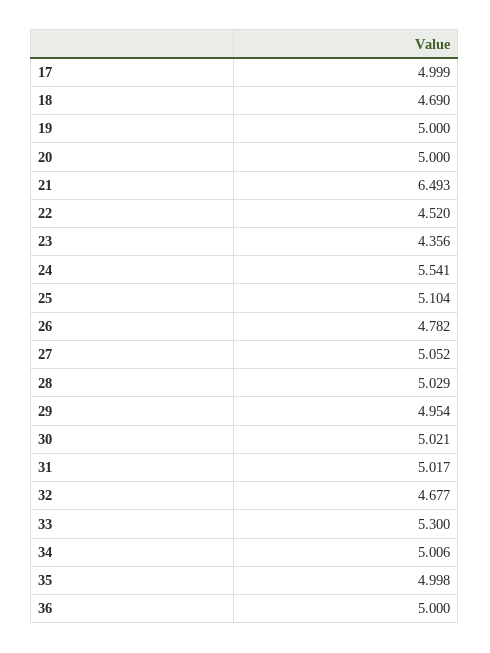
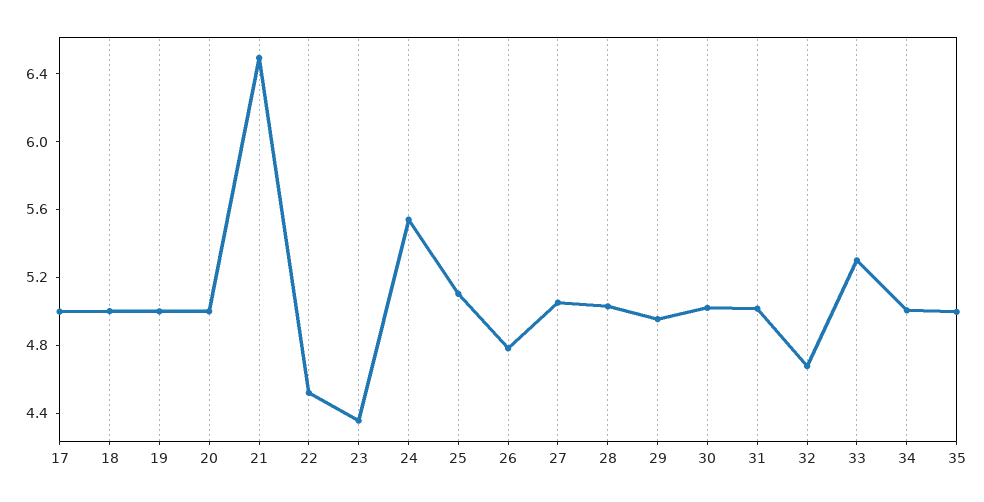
  {
    "17": 4.999,
-   "18": 4.69,
+   "18": 5,
    "19": 5,
    "20": 5,
    "21": 6.493,
    "22": 4.52,
    "23": 4.356,
    "24": 5.541,
    "25": 5.104,
    "26": 4.782,
    "27": 5.052,
    "28": 5.029,
    "29": 4.954,
    "30": 5.021,
    "31": 5.017,
    "32": 4.677,
    "33": 5.3,
    "34": 5.006,
-   "35": 4.998,
+   "35": 4.998
-   "36": 5
  }

